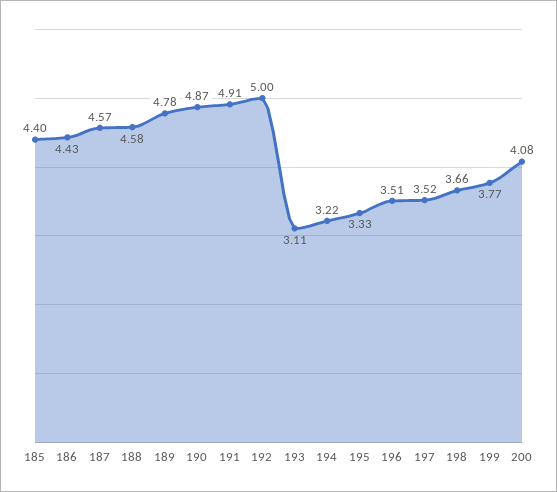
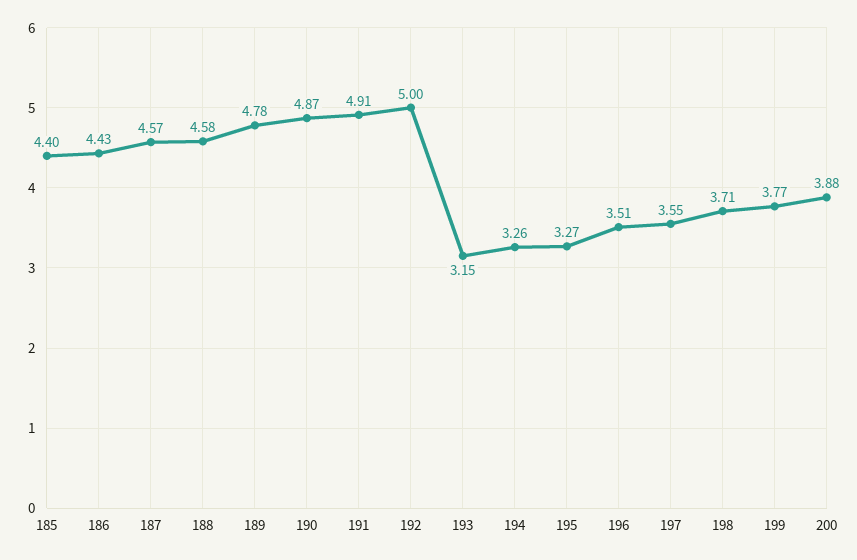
  {
    "185": 4.4,
    "186": 4.43,
    "187": 4.57,
    "188": 4.58,
    "189": 4.78,
    "190": 4.87,
    "191": 4.91,
    "192": 5,
-   "193": 3.11,
+   "193": 3.15,
-   "194": 3.22,
+   "194": 3.26,
-   "195": 3.33,
+   "195": 3.27,
    "196": 3.51,
-   "197": 3.52,
+   "197": 3.55,
-   "198": 3.66,
+   "198": 3.71,
    "199": 3.77,
-   "200": 4.08
+   "200": 3.88
  }

